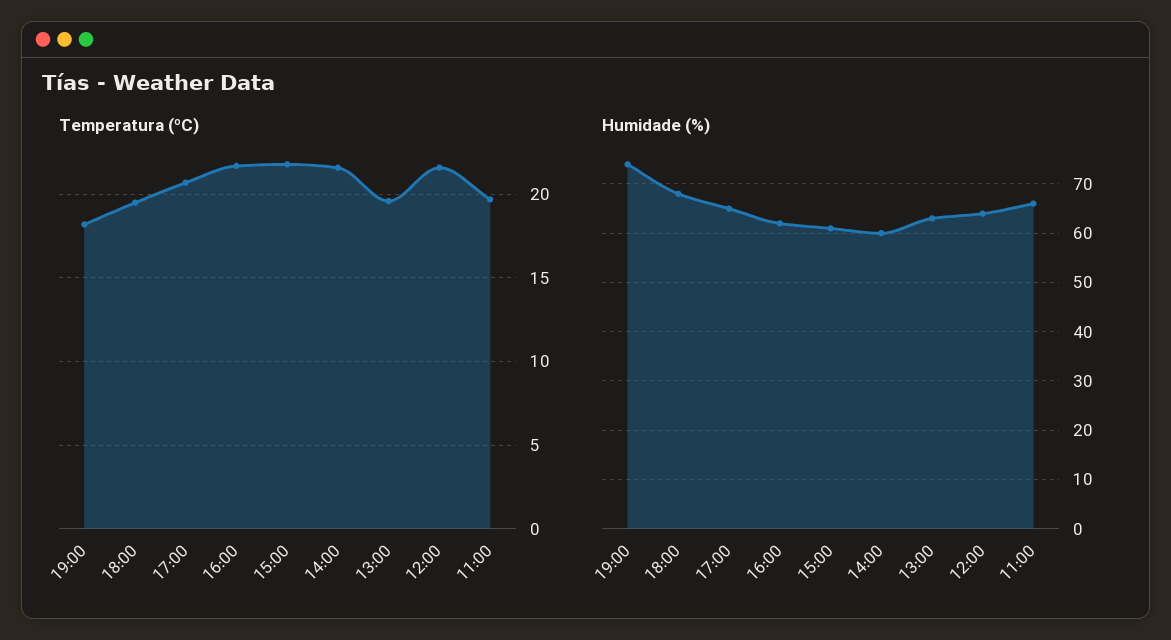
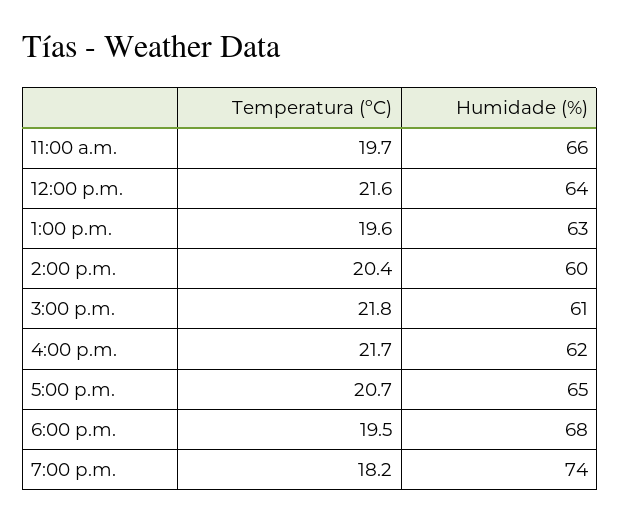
  {
    "Temperatura (ºC)": {
      "19:00": 18.2,
      "18:00": 19.5,
      "17:00": 20.7,
      "16:00": 21.7,
      "15:00": 21.8,
-     "14:00": 21.5,
+     "14:00": 20.4,
      "13:00": 19.6,
      "12:00": 21.6,
      "11:00": 19.7
    },
    "Humidade (%)": {
      "19:00": 74,
      "18:00": 68,
      "17:00": 65,
      "16:00": 62,
      "15:00": 61,
      "14:00": 60,
      "13:00": 63,
      "12:00": 64,
      "11:00": 66
    }
  }

